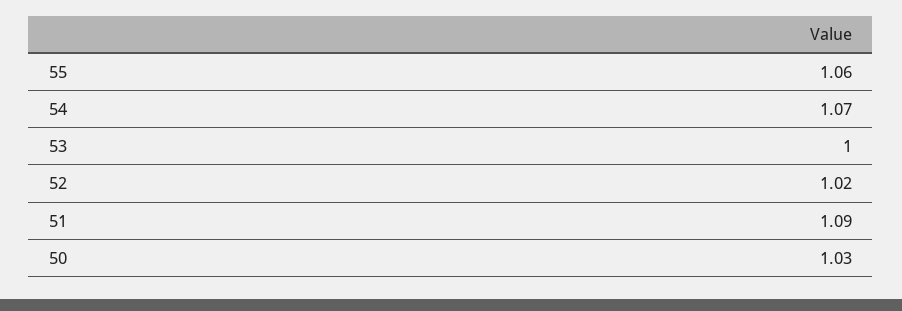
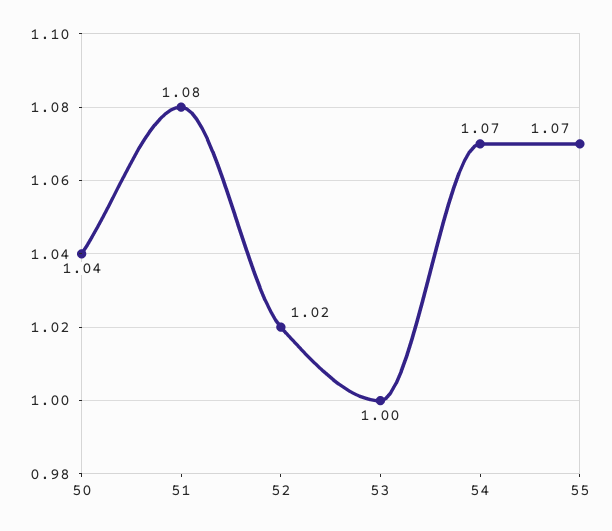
  {
-   "55": 1.06,
+   "55": 1.07,
    "54": 1.07,
    "53": 1,
    "52": 1.02,
-   "51": 1.09,
+   "51": 1.08,
-   "50": 1.03
+   "50": 1.04
  }

